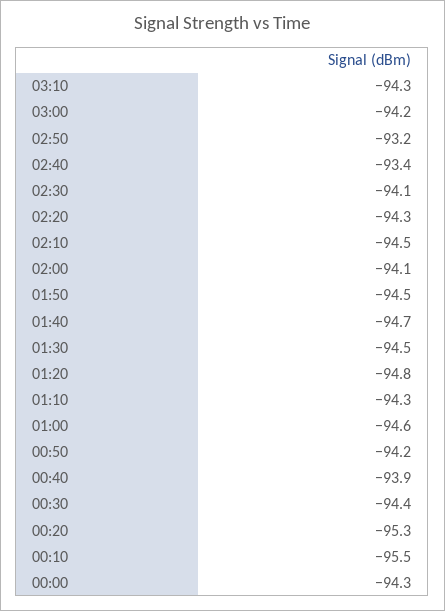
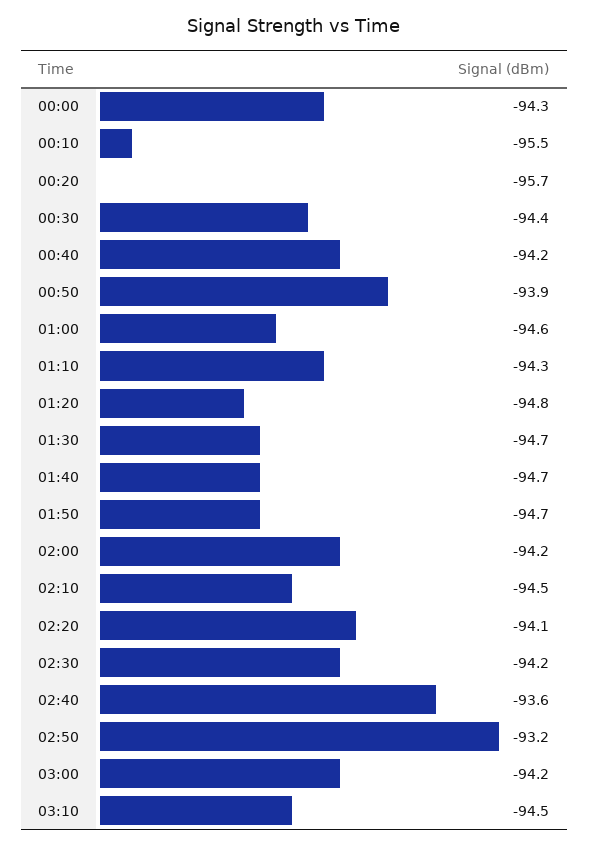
  {
-   "03:10": -94.3,
+   "03:10": -94.5,
    "03:00": -94.2,
    "02:50": -93.2,
-   "02:40": -93.4,
+   "02:40": -93.6,
-   "02:30": -94.1,
+   "02:30": -94.2,
-   "02:20": -94.3,
+   "02:20": -94.1,
    "02:10": -94.5,
-   "02:00": -94.1,
+   "02:00": -94.2,
-   "01:50": -94.5,
+   "01:50": -94.7,
    "01:40": -94.7,
-   "01:30": -94.5,
+   "01:30": -94.7,
    "01:20": -94.8,
    "01:10": -94.3,
    "01:00": -94.6,
-   "00:50": -94.2,
+   "00:50": -93.9,
-   "00:40": -93.9,
+   "00:40": -94.2,
    "00:30": -94.4,
-   "00:20": -95.3,
+   "00:20": -95.7,
    "00:10": -95.5,
    "00:00": -94.3
  }

